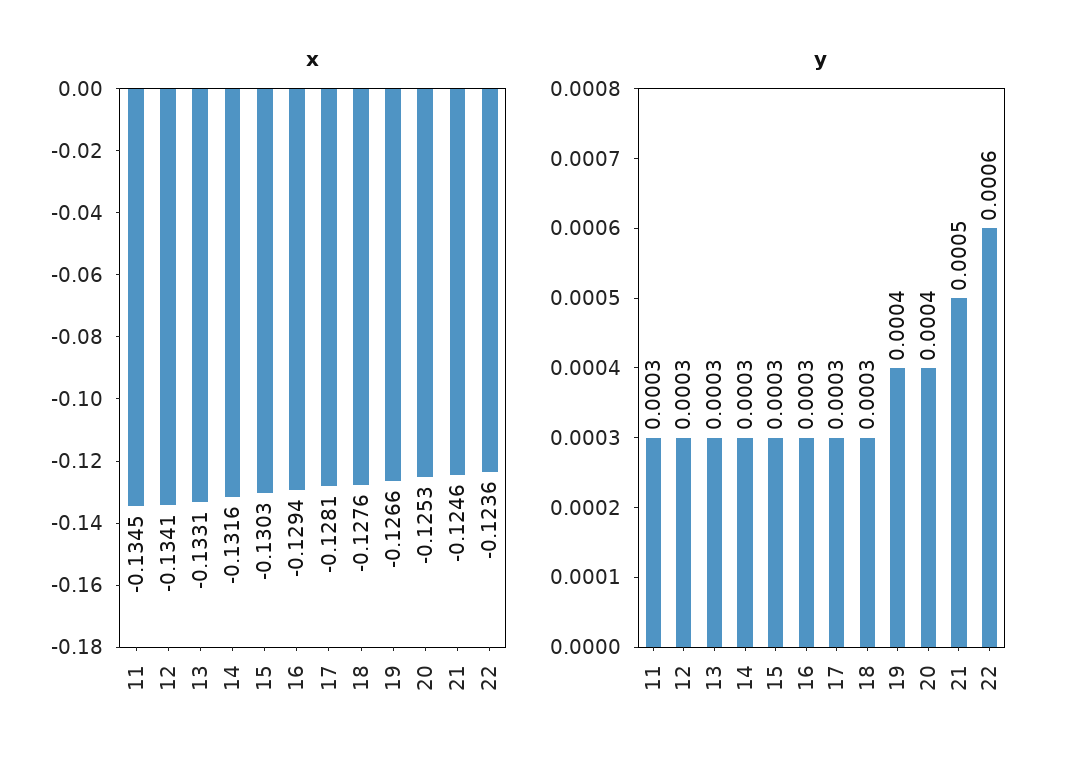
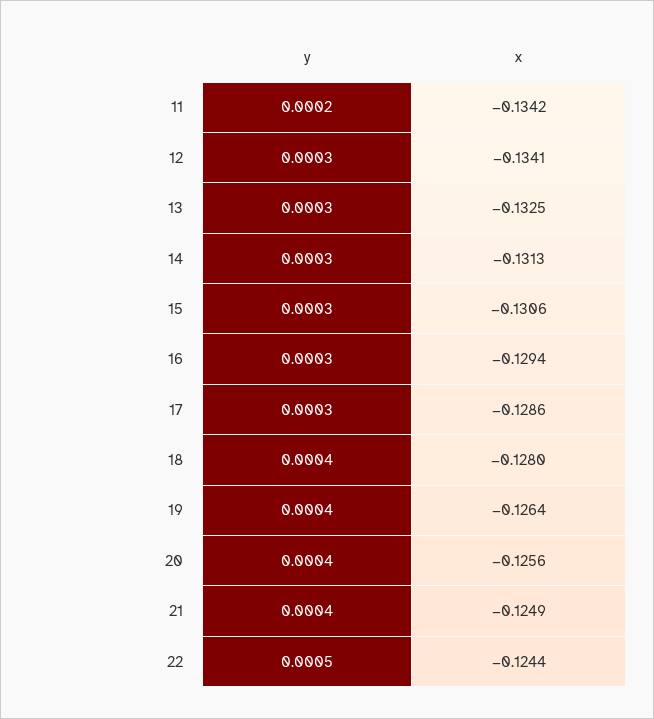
  {
    "x": {
-     "11": -0.1345,
+     "11": -0.1342,
      "12": -0.1341,
-     "13": -0.1331,
+     "13": -0.1325,
-     "14": -0.1316,
+     "14": -0.1313,
-     "15": -0.1303,
+     "15": -0.1306,
      "16": -0.1294,
-     "17": -0.1281,
+     "17": -0.1286,
-     "18": -0.1276,
+     "18": -0.128,
-     "19": -0.1266,
+     "19": -0.1264,
-     "20": -0.1253,
+     "20": -0.1256,
-     "21": -0.1246,
+     "21": -0.1249,
-     "22": -0.1236
+     "22": -0.1244
    },
    "y": {
-     "11": 0.0003,
+     "11": 0.0002,
      "12": 0.0003,
      "13": 0.0003,
      "14": 0.0003,
      "15": 0.0003,
      "16": 0.0003,
      "17": 0.0003,
-     "18": 0.0003,
+     "18": 0.0004,
      "19": 0.0004,
      "20": 0.0004,
-     "21": 0.0005,
+     "21": 0.0004,
-     "22": 0.0006
+     "22": 0.0005
    }
  }

